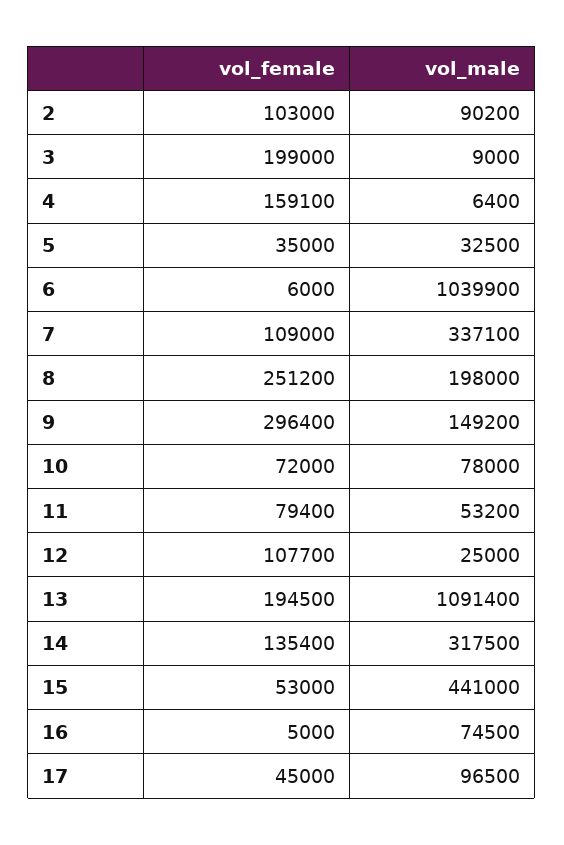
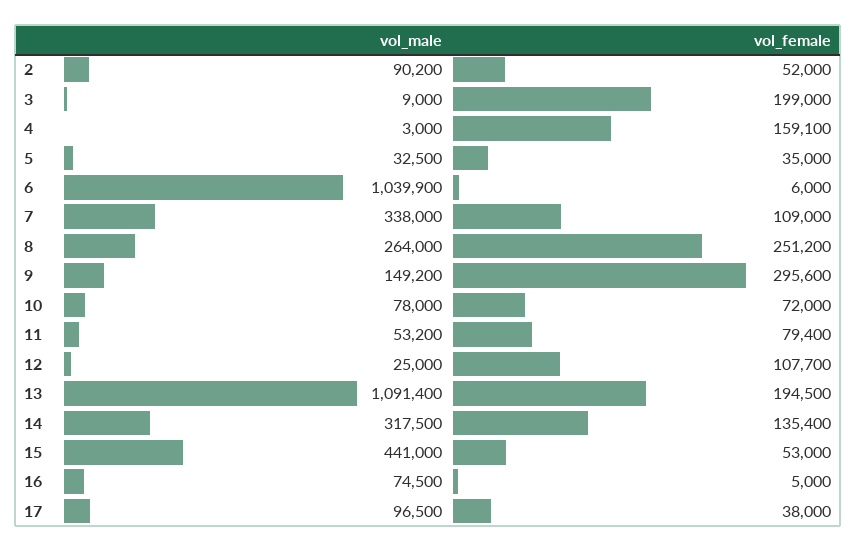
  {
    "vol_female": {
-     "2": 103000,
+     "2": 52000,
      "3": 199000,
      "4": 159100,
      "5": 35000,
      "6": 6000,
      "7": 109000,
      "8": 251200,
-     "9": 296400,
+     "9": 295600,
      "10": 72000,
      "11": 79400,
      "12": 107700,
      "13": 194500,
      "14": 135400,
      "15": 53000,
      "16": 5000,
-     "17": 45000
+     "17": 38000
    },
    "vol_male": {
      "2": 90200,
      "3": 9000,
-     "4": 6400,
+     "4": 3000,
      "5": 32500,
      "6": 1039900,
-     "7": 337100,
+     "7": 338000,
-     "8": 198000,
+     "8": 264000,
      "9": 149200,
      "10": 78000,
      "11": 53200,
      "12": 25000,
      "13": 1091400,
      "14": 317500,
      "15": 441000,
      "16": 74500,
      "17": 96500
    }
  }

